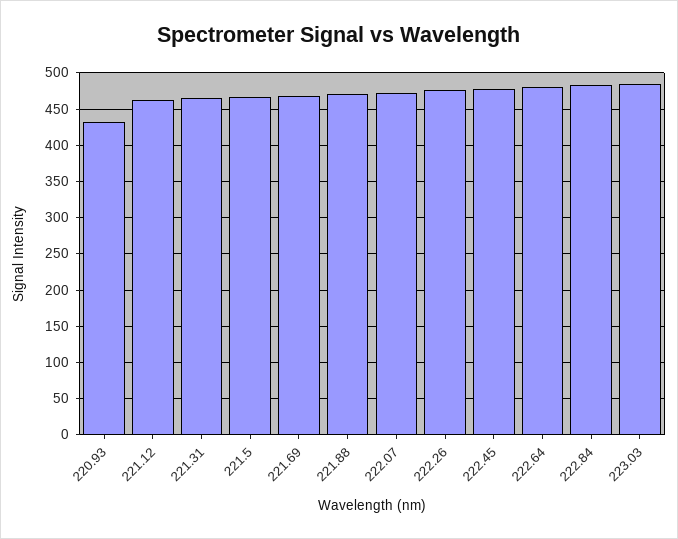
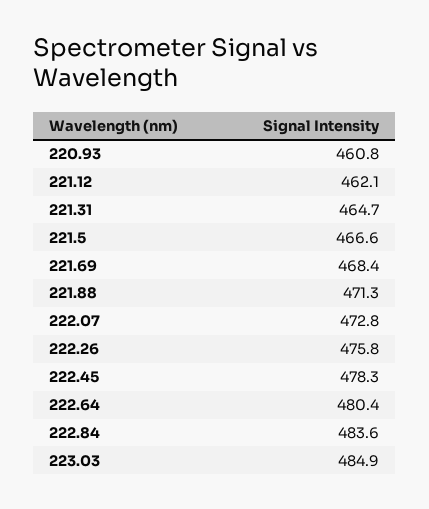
  {
-   "220.93": 430,
+   "220.93": 460.8,
    "221.12": 462.1,
    "221.31": 464.7,
    "221.5": 466.6,
    "221.69": 468.4,
    "221.88": 471.3,
    "222.07": 472.8,
    "222.26": 475.8,
    "222.45": 478.3,
    "222.64": 480.4,
    "222.84": 483.6,
    "223.03": 484.9
  }

